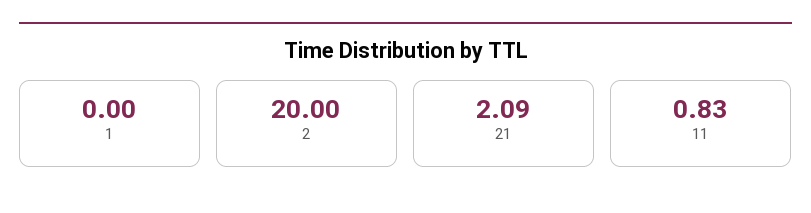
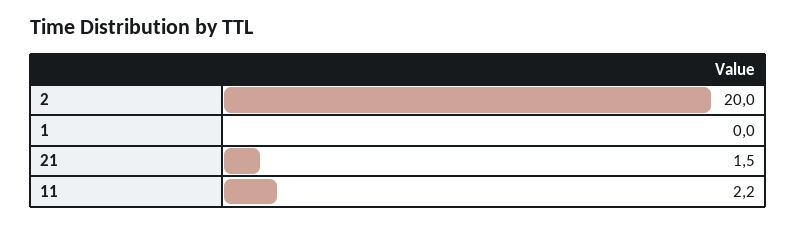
  {
    "1": 0,
    "2": 20,
-   "21": 2.09,
+   "21": 1.5,
-   "11": 0.83
+   "11": 2.2
  }

